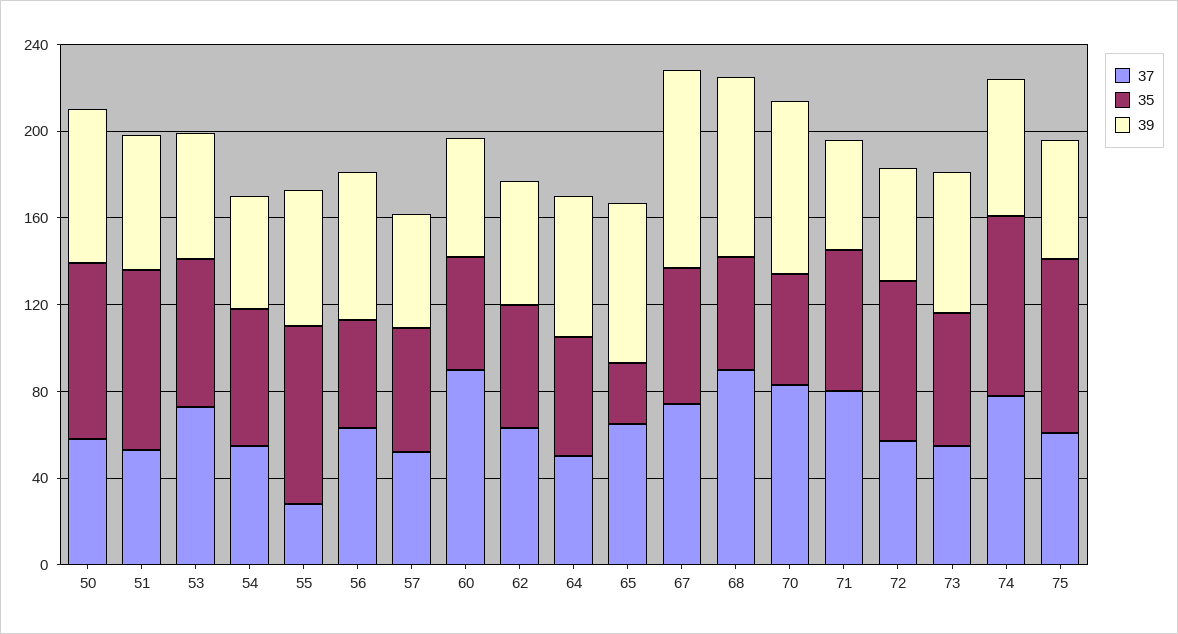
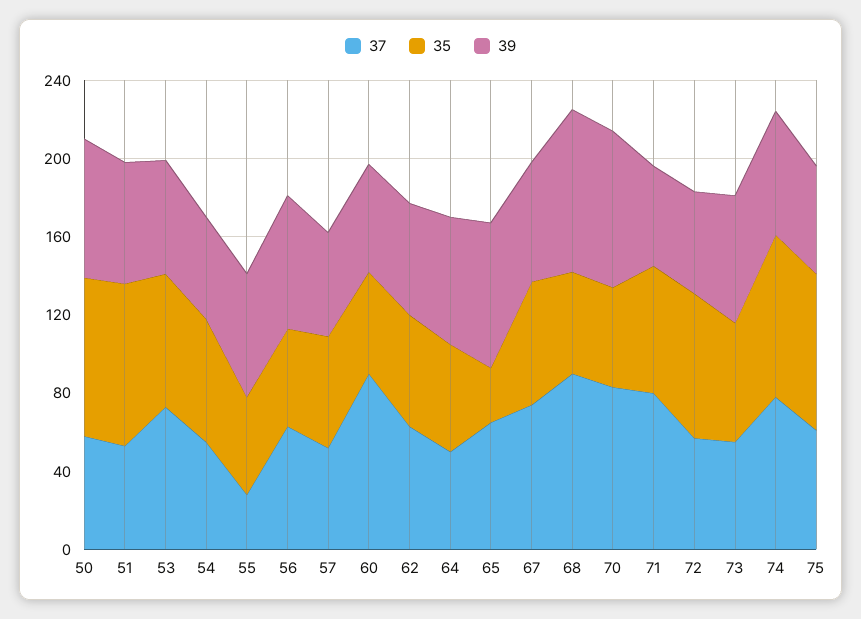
  {
    "37": {
      "50": 60,
      "51": 50,
      "53": 70,
      "54": 60,
      "55": 30,
      "56": 60,
      "57": 50,
      "60": 90,
      "62": 60,
      "64": 50,
      "65": 70,
      "67": 70,
      "68": 90,
      "70": 80,
      "71": 80,
      "72": 60,
      "73": 60,
      "74": 80,
      "75": 60
    },
    "35": {
      "50": 80,
      "51": 80,
      "53": 70,
      "54": 60,
-     "55": 80,
+     "55": 50,
      "56": 50,
      "57": 60,
      "60": 50,
      "62": 60,
      "64": 60,
      "65": 30,
      "67": 60,
      "68": 50,
      "70": 50,
      "71": 70,
      "72": 70,
      "73": 60,
      "74": 80,
      "75": 80
    },
    "39": {
      "50": 70,
      "51": 60,
      "53": 60,
      "54": 50,
      "55": 60,
      "56": 70,
      "57": 50,
      "60": 60,
      "62": 60,
      "64": 70,
      "65": 70,
-     "67": 90,
+     "67": 60,
      "68": 80,
      "70": 80,
      "71": 50,
      "72": 50,
      "73": 70,
      "74": 60,
      "75": 60
    }
  }

